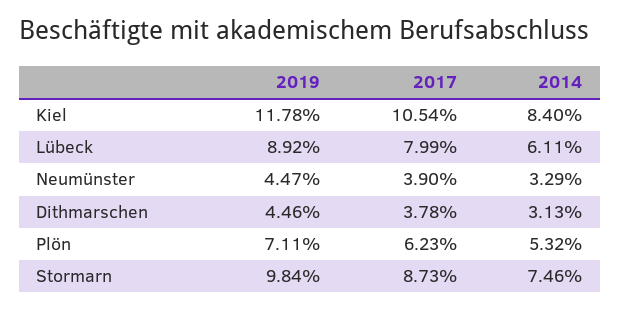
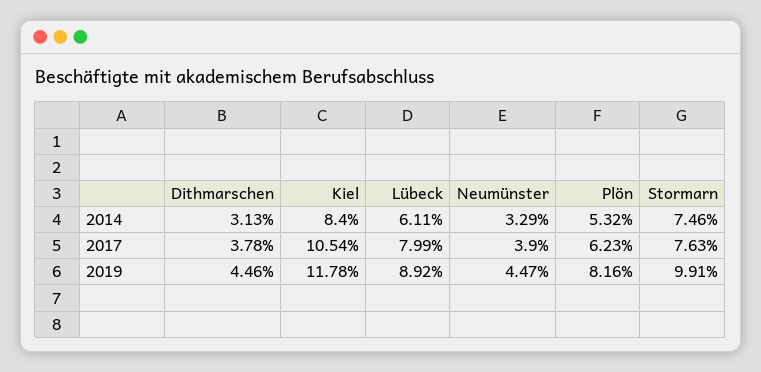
  {
    "2019": {
      "Kiel": 11.78,
      "Lübeck": 8.92,
      "Neumünster": 4.47,
      "Dithmarschen": 4.46,
-     "Plön": 7.11,
+     "Plön": 8.16,
-     "Stormarn": 9.84
+     "Stormarn": 9.91
    },
    "2017": {
      "Kiel": 10.54,
      "Lübeck": 7.99,
      "Neumünster": 3.9,
      "Dithmarschen": 3.78,
      "Plön": 6.23,
-     "Stormarn": 8.73
+     "Stormarn": 7.63
    },
    "2014": {
      "Kiel": 8.4,
      "Lübeck": 6.11,
      "Neumünster": 3.29,
      "Dithmarschen": 3.13,
      "Plön": 5.32,
      "Stormarn": 7.46
    }
  }

